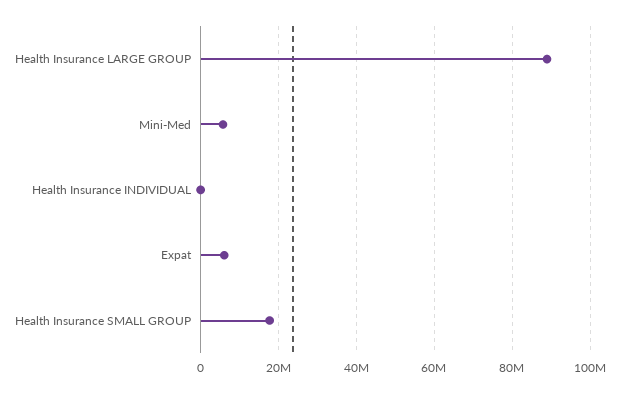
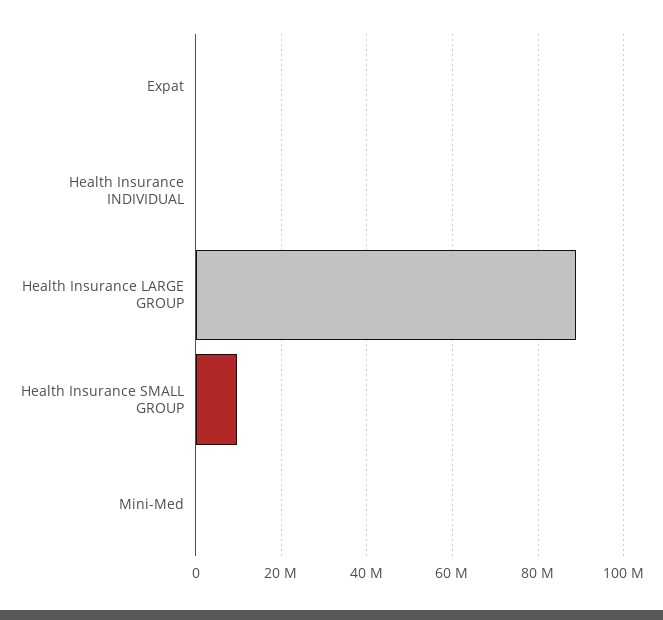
  {
    "Health Insurance LARGE GROUP": 88000000,
-   "Mini-Med": 6000000,
+   "Mini-Med": 0,
    "Health Insurance INDIVIDUAL": 0,
-   "Expat": 6000000,
+   "Expat": 0,
-   "Health Insurance SMALL GROUP": 18000000
+   "Health Insurance SMALL GROUP": 10000000
  }

